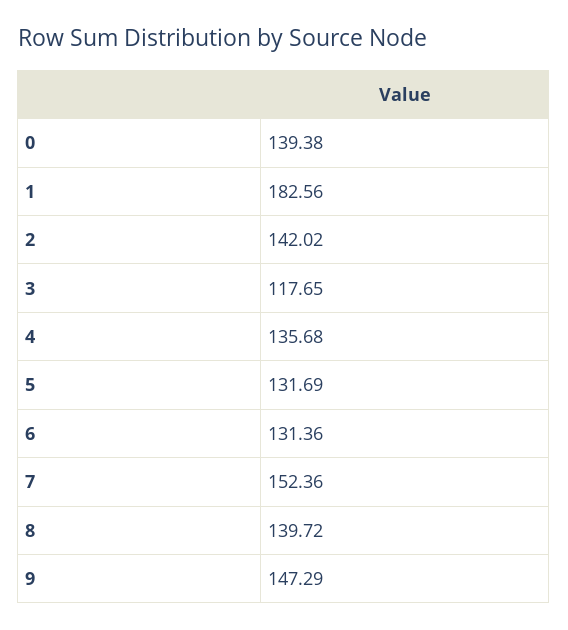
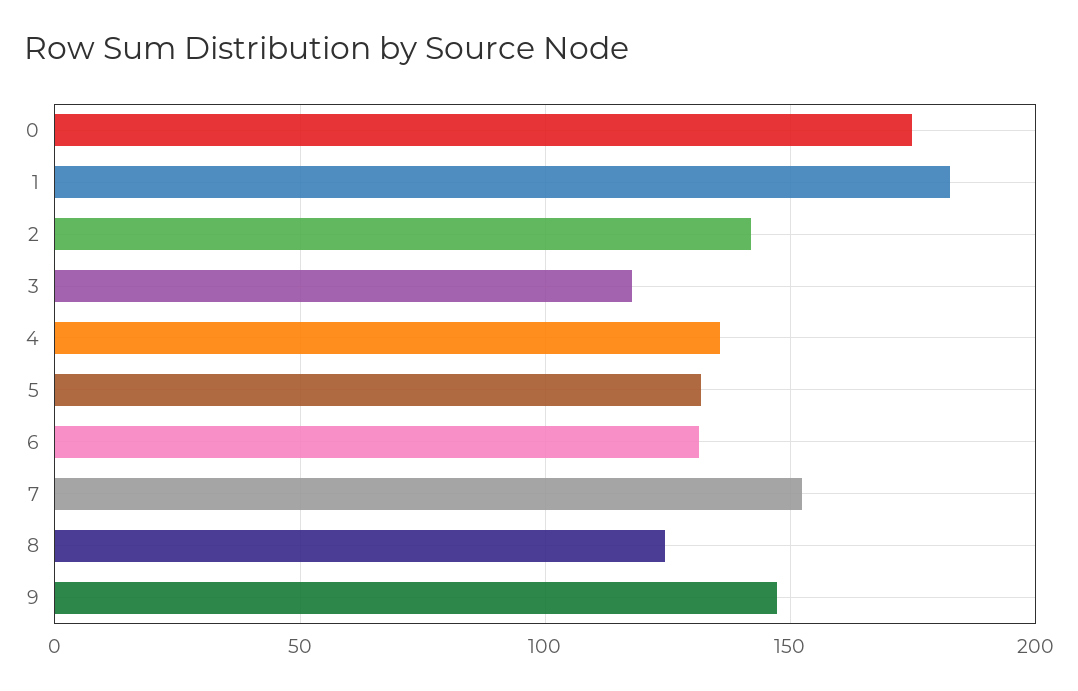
  {
-   "0": 139.38,
+   "0": 175,
    "1": 182.56,
    "2": 142.02,
    "3": 117.65,
    "4": 135.68,
    "5": 131.69,
    "6": 131.36,
    "7": 152.36,
-   "8": 139.72,
+   "8": 125,
    "9": 147.29
  }

